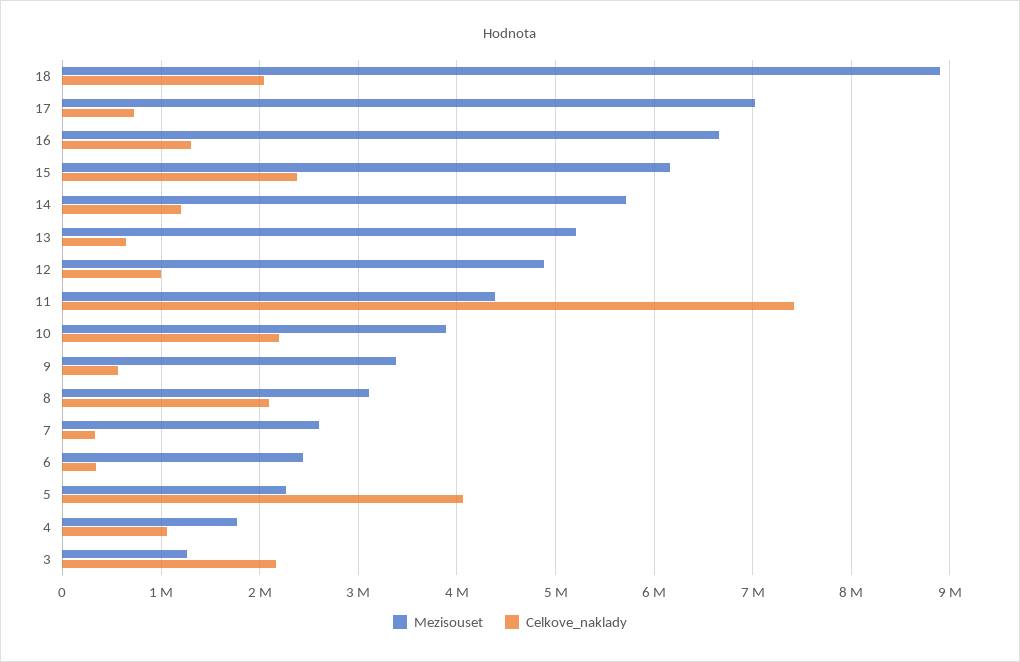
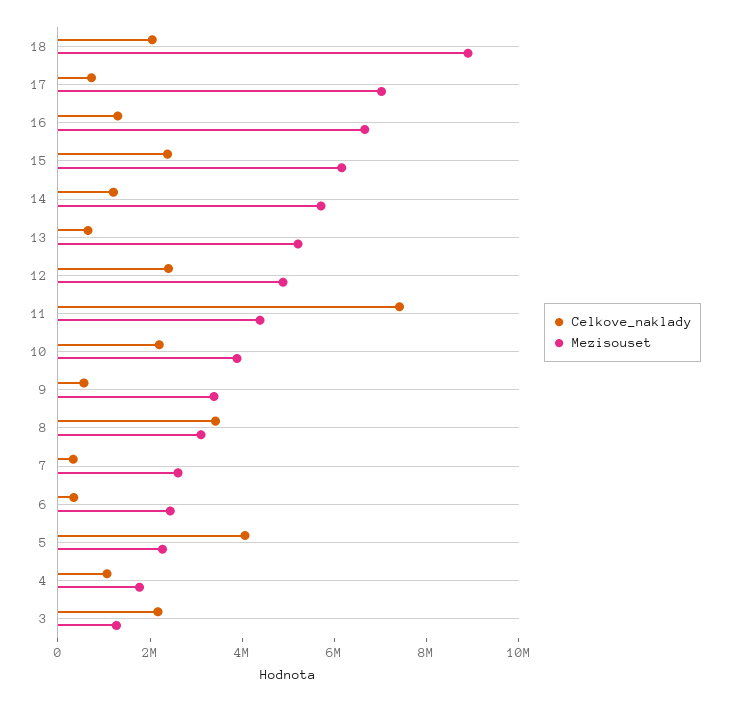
  {
    "Mezisouset": {
      "18": 8900000,
      "17": 7000000,
      "16": 6700000,
      "15": 6200000,
      "14": 5700000,
      "13": 5200000,
      "12": 4900000,
      "11": 4400000,
      "10": 3900000,
      "9": 3400000,
      "8": 3100000,
      "7": 2600000,
      "6": 2400000,
      "5": 2300000,
      "4": 1800000,
      "3": 1300000
    },
    "Celkove_naklady": {
      "18": 2000000,
      "17": 700000,
      "16": 1300000,
      "15": 2400000,
      "14": 1200000,
      "13": 700000,
-     "12": 1000000,
+     "12": 2500000,
      "11": 7400000,
      "10": 2200000,
      "9": 600000,
-     "8": 2100000,
+     "8": 3500000,
      "7": 300000,
      "6": 300000,
      "5": 4100000,
      "4": 1100000,
      "3": 2200000
    }
  }

